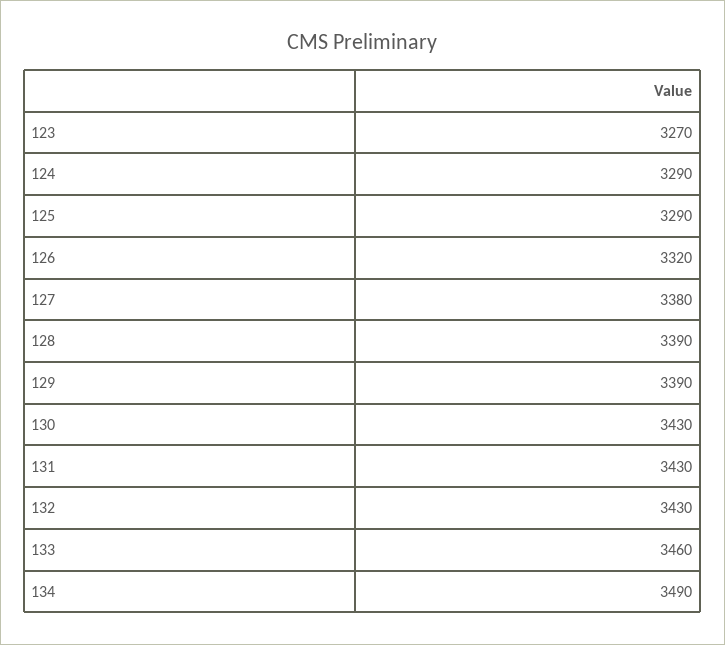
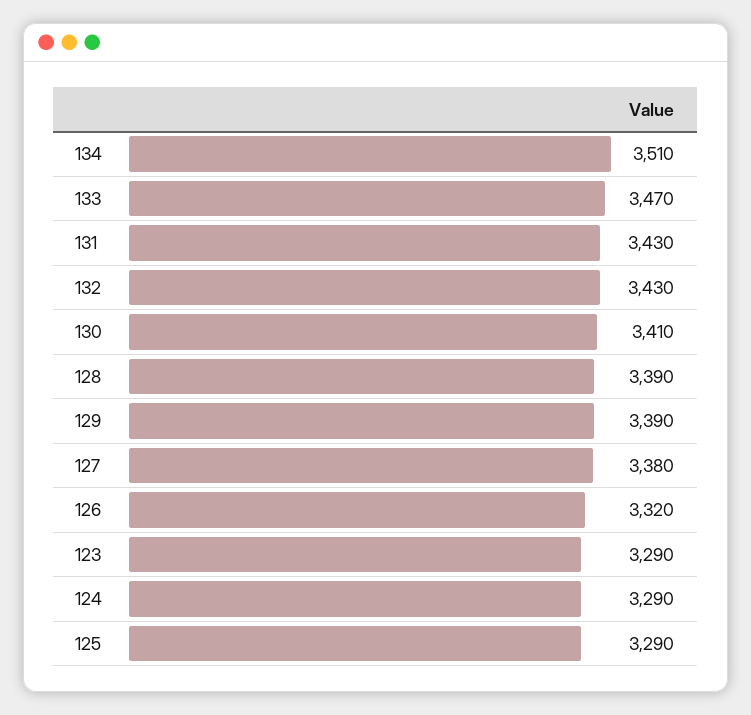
  {
-   "123": 3270,
+   "123": 3290,
    "124": 3290,
    "125": 3290,
    "126": 3320,
    "127": 3380,
    "128": 3390,
    "129": 3390,
-   "130": 3430,
+   "130": 3410,
    "131": 3430,
    "132": 3430,
-   "133": 3460,
+   "133": 3470,
-   "134": 3490
+   "134": 3510
  }

